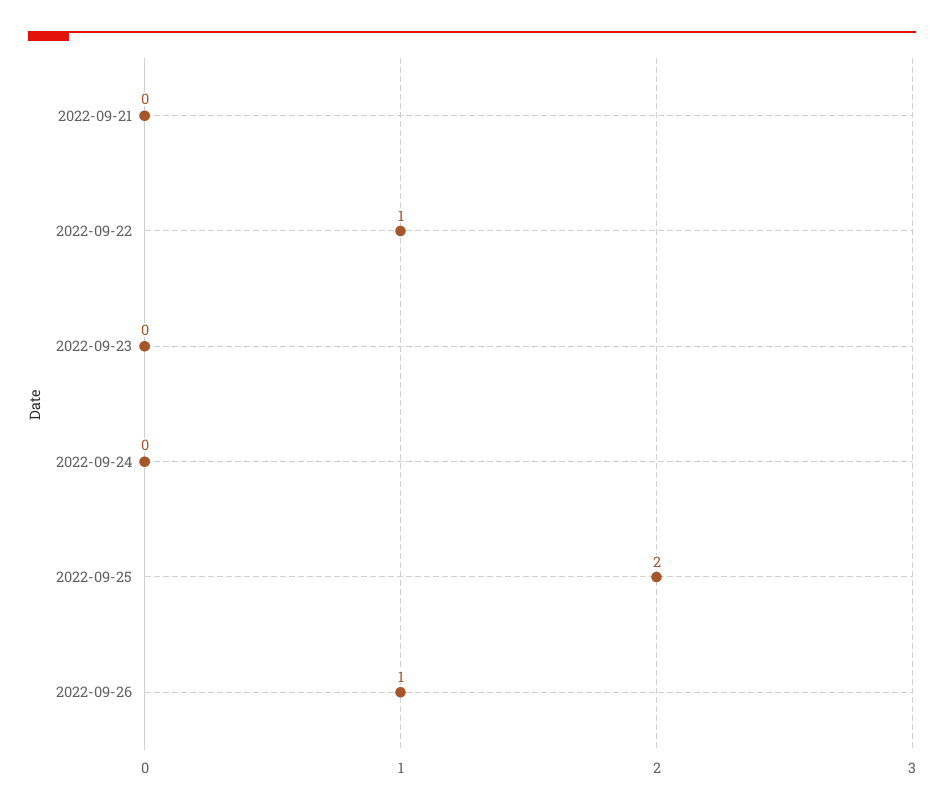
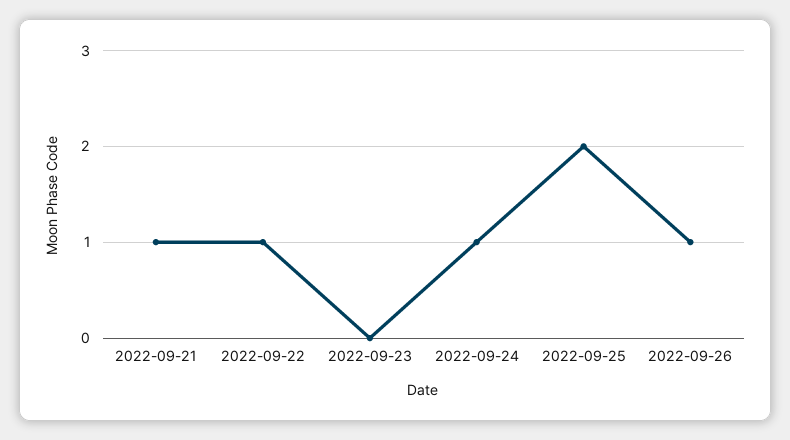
  {
-   "2022-09-21": 0,
+   "2022-09-21": 1,
    "2022-09-22": 1,
    "2022-09-23": 0,
-   "2022-09-24": 0,
+   "2022-09-24": 1,
    "2022-09-25": 2,
    "2022-09-26": 1
  }

